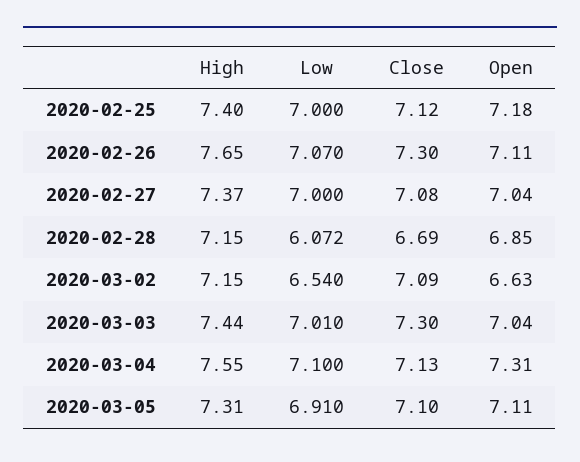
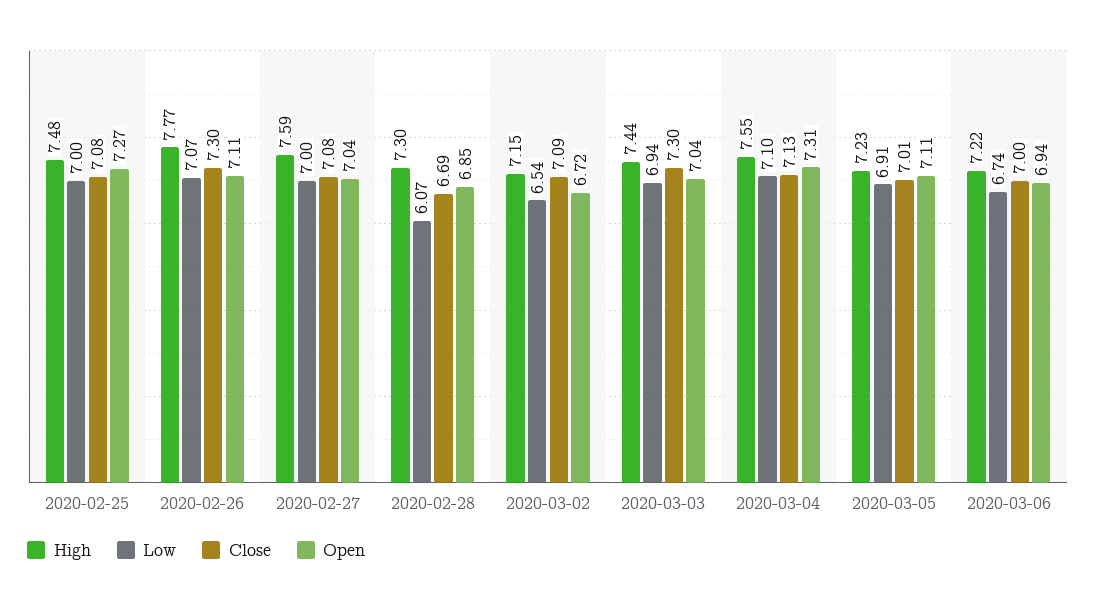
  {
    "High": {
-     "2020-02-25": 7.4,
+     "2020-02-25": 7.48,
-     "2020-02-26": 7.65,
+     "2020-02-26": 7.77,
-     "2020-02-27": 7.37,
+     "2020-02-27": 7.59,
-     "2020-02-28": 7.15,
+     "2020-02-28": 7.3,
      "2020-03-02": 7.15,
      "2020-03-03": 7.44,
      "2020-03-04": 7.55,
-     "2020-03-05": 7.31
+     "2020-03-05": 7.23,
+     "2020-03-06": 7.22
    },
    "Low": {
      "2020-02-25": 7,
      "2020-02-26": 7.07,
      "2020-02-27": 7,
      "2020-02-28": 6.072,
      "2020-03-02": 6.54,
-     "2020-03-03": 7.01,
+     "2020-03-03": 6.94,
      "2020-03-04": 7.1,
-     "2020-03-05": 6.91
+     "2020-03-05": 6.91,
+     "2020-03-06": 6.74
    },
    "Close": {
-     "2020-02-25": 7.12,
+     "2020-02-25": 7.08,
      "2020-02-26": 7.3,
      "2020-02-27": 7.08,
      "2020-02-28": 6.69,
      "2020-03-02": 7.09,
      "2020-03-03": 7.3,
      "2020-03-04": 7.13,
-     "2020-03-05": 7.1
+     "2020-03-05": 7.01,
+     "2020-03-06": 7
    },
    "Open": {
-     "2020-02-25": 7.18,
+     "2020-02-25": 7.27,
      "2020-02-26": 7.11,
      "2020-02-27": 7.04,
      "2020-02-28": 6.85,
-     "2020-03-02": 6.63,
+     "2020-03-02": 6.72,
      "2020-03-03": 7.04,
      "2020-03-04": 7.31,
-     "2020-03-05": 7.11
+     "2020-03-05": 7.11,
+     "2020-03-06": 6.94
    }
  }

